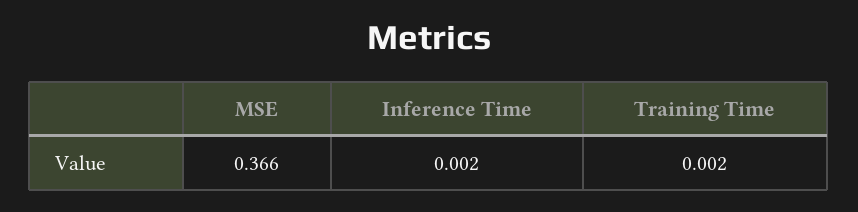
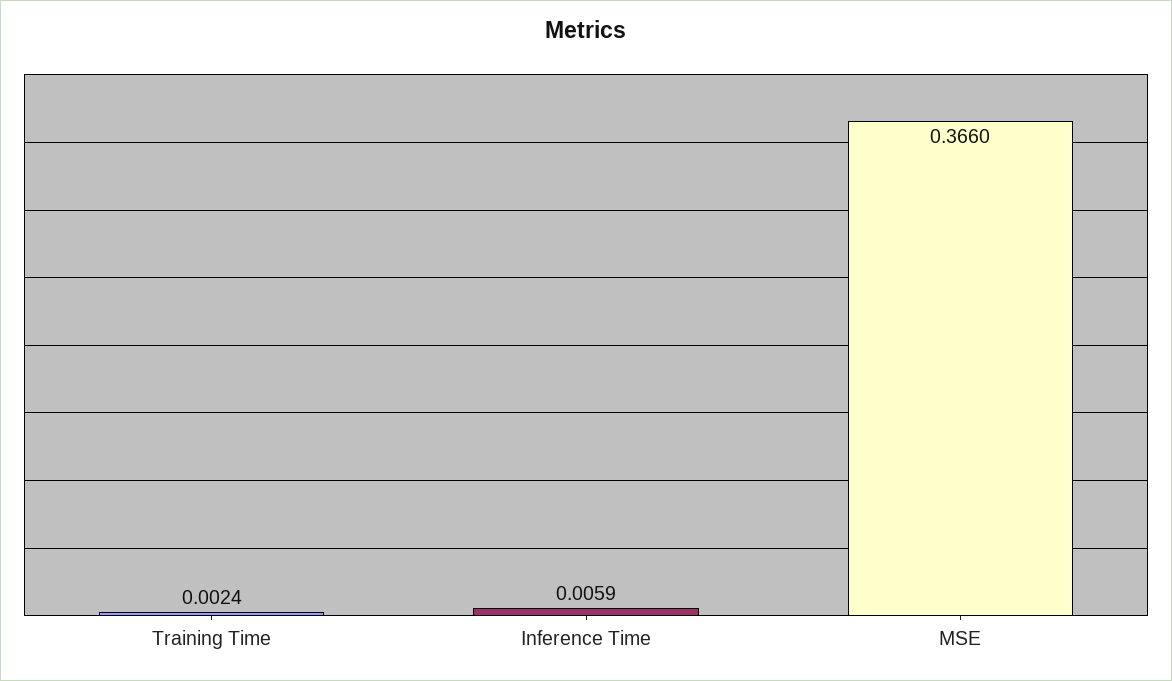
  {
    "MSE": 0.366,
-   "Inference Time": 0.002,
+   "Inference Time": 0.0059,
    "Training Time": 0.0024
  }

